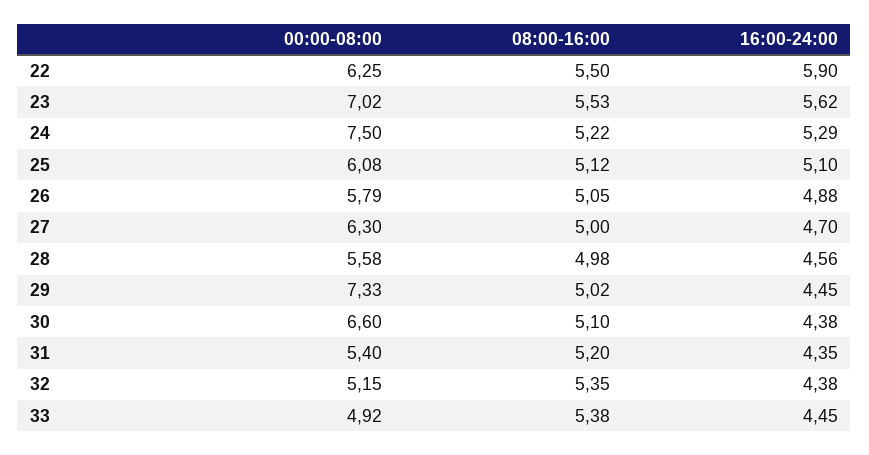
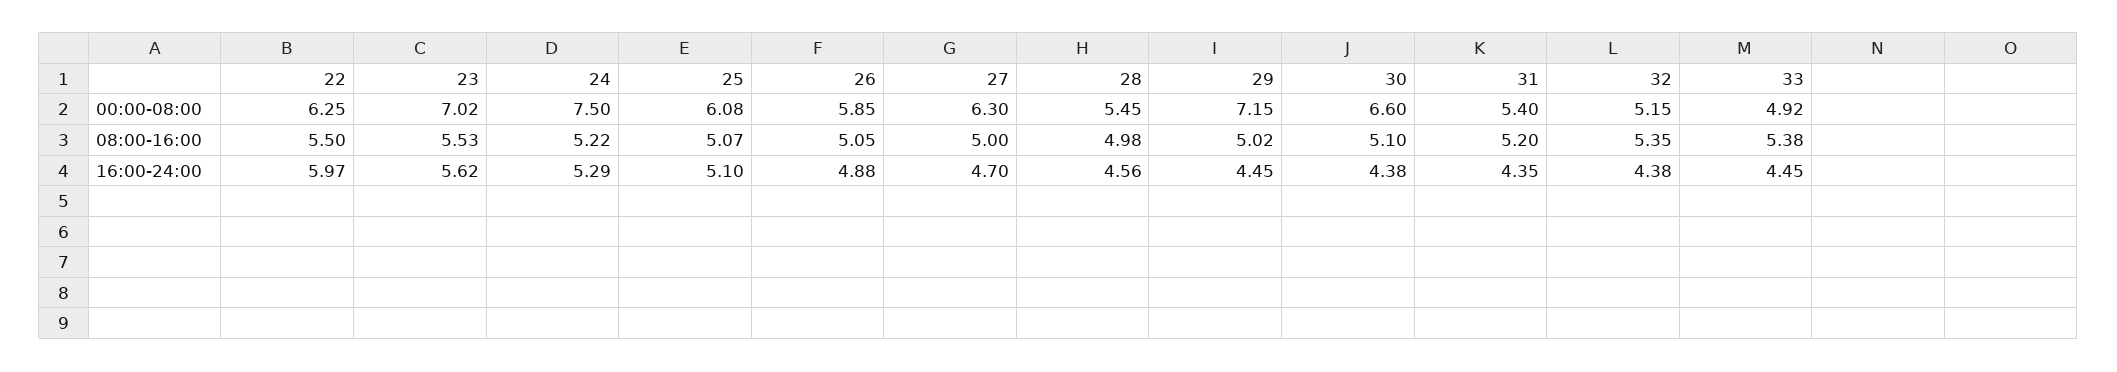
  {
    "00:00-08:00": {
      "22": 6.25,
      "23": 7.02,
      "24": 7.5,
      "25": 6.08,
-     "26": 5.79,
+     "26": 5.85,
      "27": 6.3,
-     "28": 5.58,
+     "28": 5.45,
-     "29": 7.33,
+     "29": 7.15,
      "30": 6.6,
      "31": 5.4,
      "32": 5.15,
      "33": 4.92
    },
    "08:00-16:00": {
      "22": 5.5,
      "23": 5.53,
      "24": 5.22,
-     "25": 5.12,
+     "25": 5.07,
      "26": 5.05,
      "27": 5,
      "28": 4.98,
      "29": 5.02,
      "30": 5.1,
      "31": 5.2,
      "32": 5.35,
      "33": 5.38
    },
    "16:00-24:00": {
-     "22": 5.9,
+     "22": 5.97,
      "23": 5.62,
      "24": 5.29,
      "25": 5.1,
      "26": 4.88,
      "27": 4.7,
      "28": 4.56,
      "29": 4.45,
      "30": 4.38,
      "31": 4.35,
      "32": 4.38,
      "33": 4.45
    }
  }

